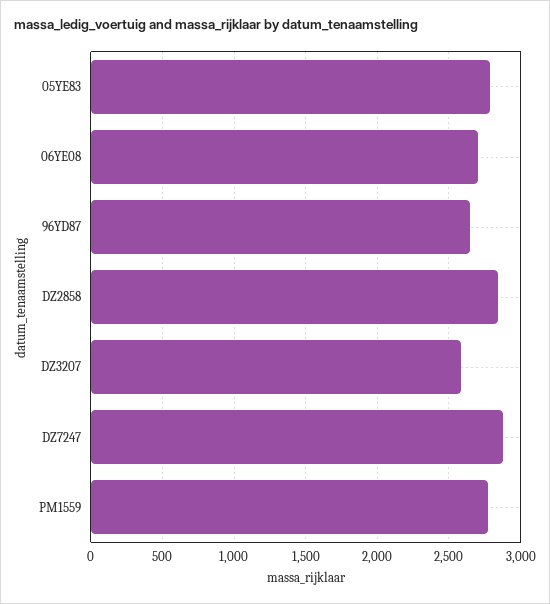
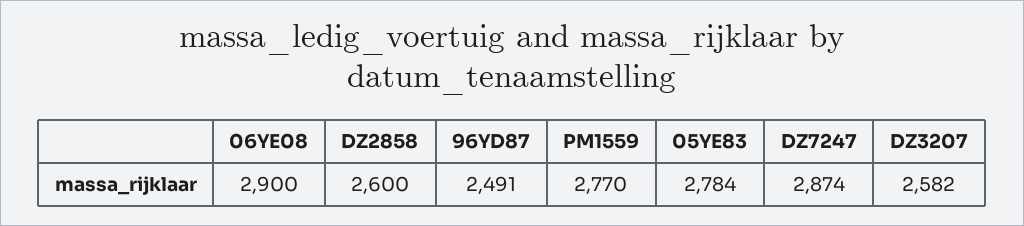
  {
    "05YE83": 2784,
-   "06YE08": 2700,
+   "06YE08": 2900,
-   "96YD87": 2650,
+   "96YD87": 2491,
-   "DZ2858": 2850,
+   "DZ2858": 2600,
    "DZ3207": 2582,
    "DZ7247": 2874,
    "PM1559": 2770
  }

